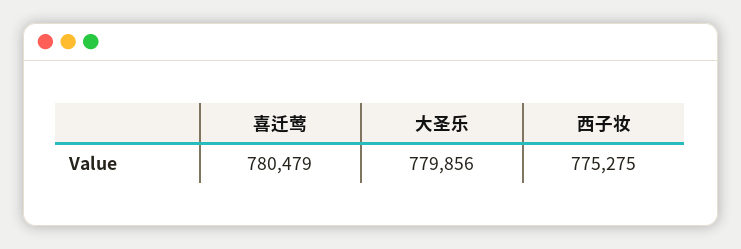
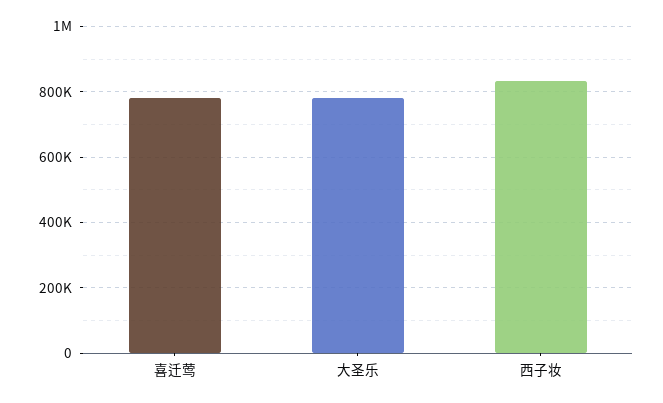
  {
    "喜迁莺": 780479,
    "大圣乐": 779856,
-   "西子妆": 775275
+   "西子妆": 840000
  }

